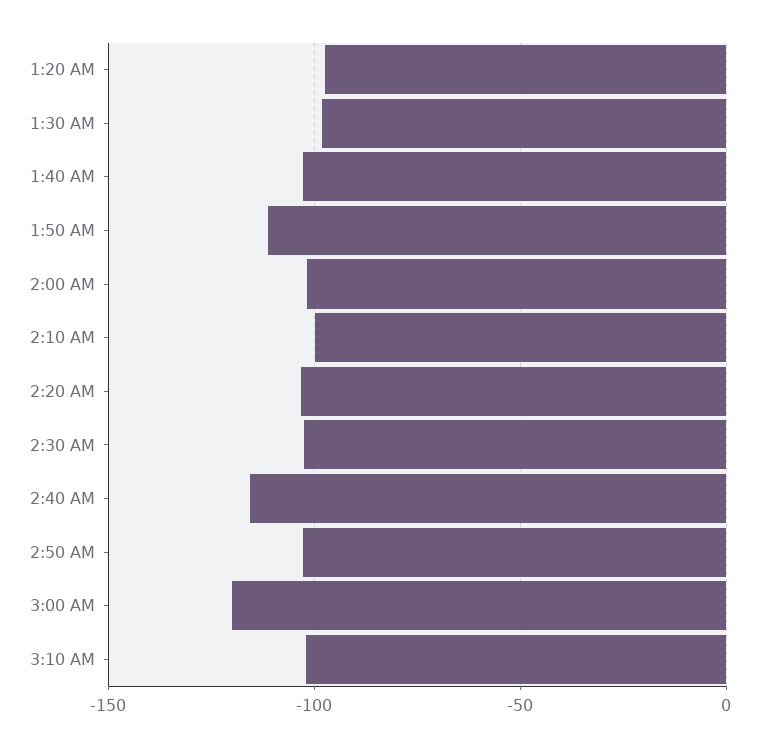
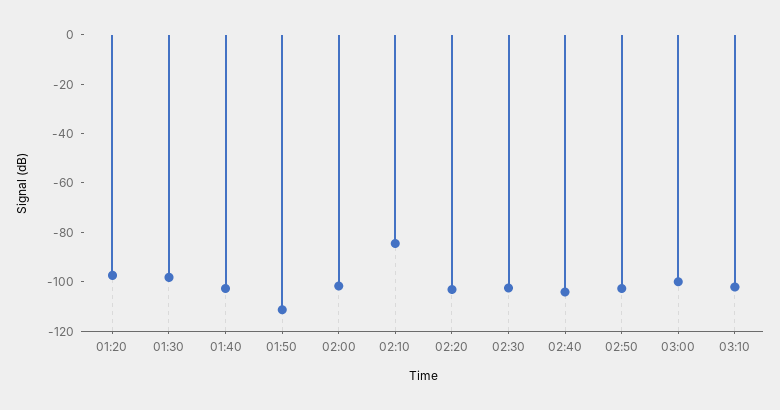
  {
    "1:20 AM": -95,
    "1:30 AM": -100,
    "1:40 AM": -105,
    "1:50 AM": -110,
    "2:00 AM": -100,
-   "2:10 AM": -100,
+   "2:10 AM": -85,
    "2:20 AM": -105,
    "2:30 AM": -105,
-   "2:40 AM": -115,
+   "2:40 AM": -105,
    "2:50 AM": -105,
-   "3:00 AM": -120,
+   "3:00 AM": -100,
    "3:10 AM": -100
  }

